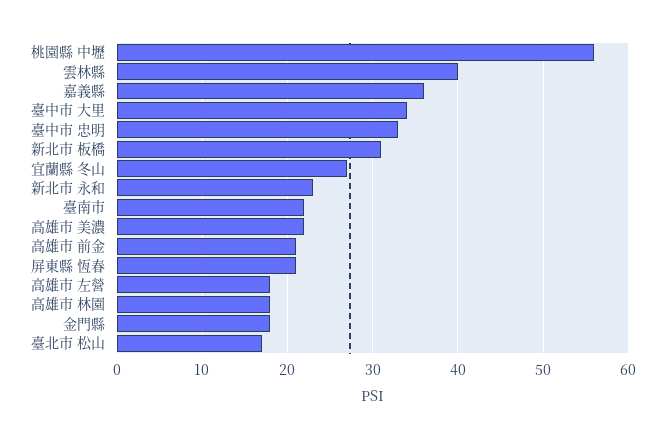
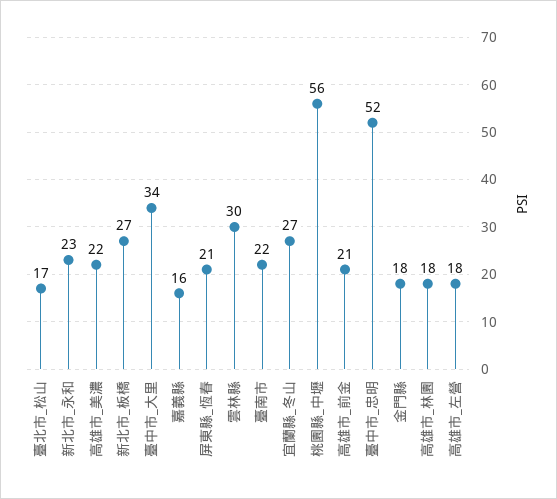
  {
    "桃園縣 中壢": 56,
-   "雲林縣": 40,
+   "雲林縣": 30,
-   "嘉義縣": 36,
+   "嘉義縣": 16,
    "臺中市 大里": 34,
-   "臺中市 忠明": 33,
+   "臺中市 忠明": 52,
-   "新北市 板橋": 31,
+   "新北市 板橋": 27,
    "宜蘭縣 冬山": 27,
    "新北市 永和": 23,
    "臺南市": 22,
    "高雄市 美濃": 22,
    "高雄市 前金": 21,
    "屏東縣 恆春": 21,
    "高雄市 左營": 18,
    "高雄市 林園": 18,
    "金門縣": 18,
    "臺北市 松山": 17
  }

